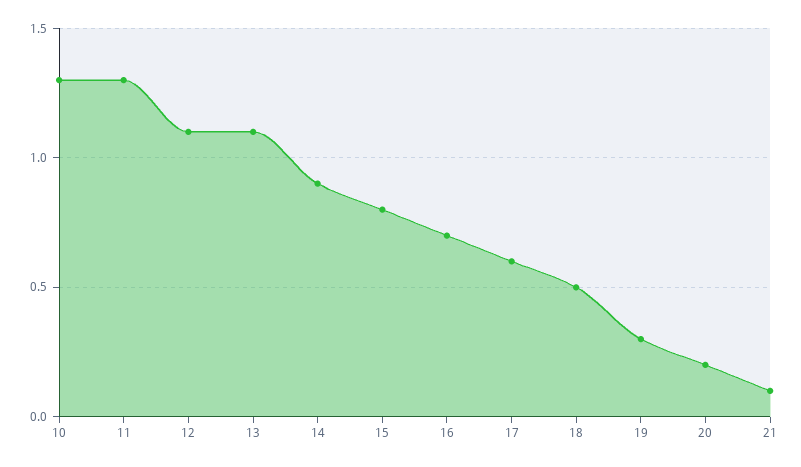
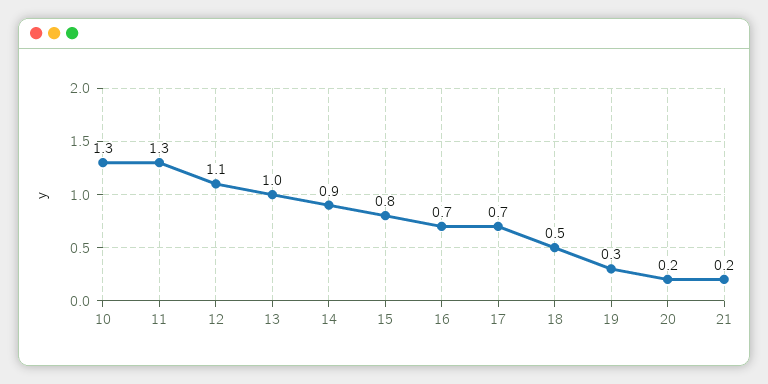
  {
    "10": 1.3,
    "11": 1.3,
    "12": 1.1,
-   "13": 1.1,
+   "13": 1,
    "14": 0.9,
    "15": 0.8,
    "16": 0.7,
-   "17": 0.6,
+   "17": 0.7,
    "18": 0.5,
    "19": 0.3,
    "20": 0.2,
-   "21": 0.1
+   "21": 0.2
  }

